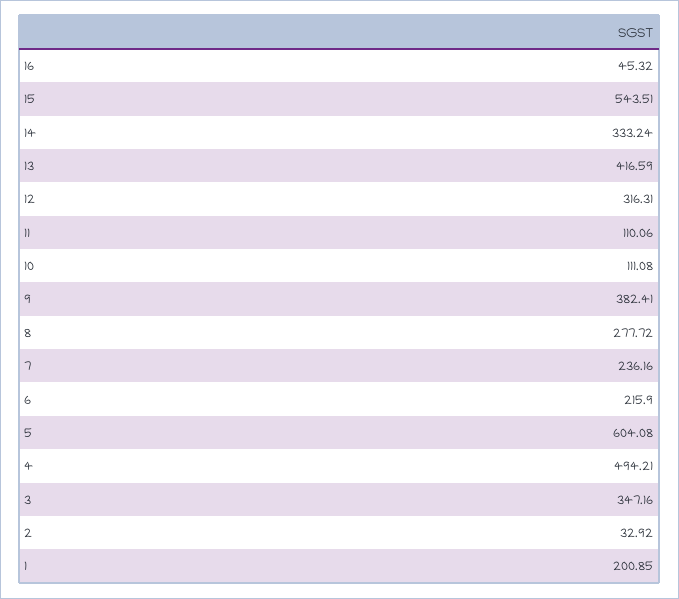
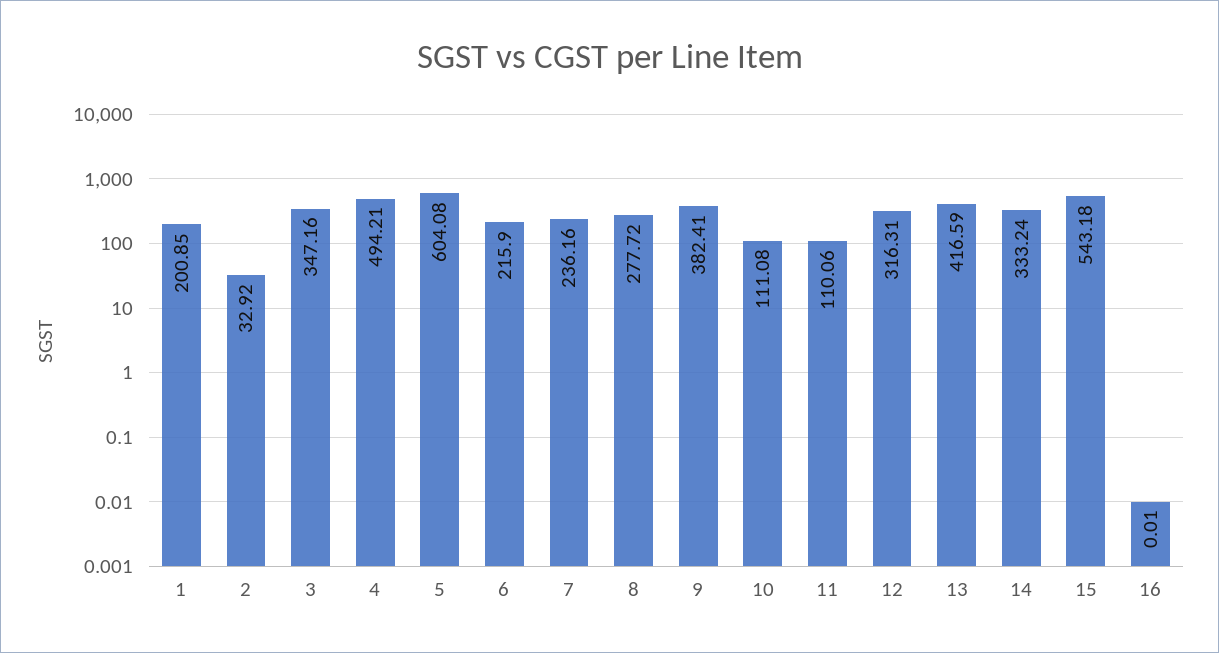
  {
-   "16": 45.32,
+   "16": 0.01,
-   "15": 543.51,
+   "15": 543.18,
    "14": 333.24,
    "13": 416.59,
    "12": 316.31,
    "11": 110.06,
    "10": 111.08,
    "9": 382.41,
    "8": 277.72,
    "7": 236.16,
    "6": 215.9,
    "5": 604.08,
    "4": 494.21,
    "3": 347.16,
    "2": 32.92,
    "1": 200.85
  }

